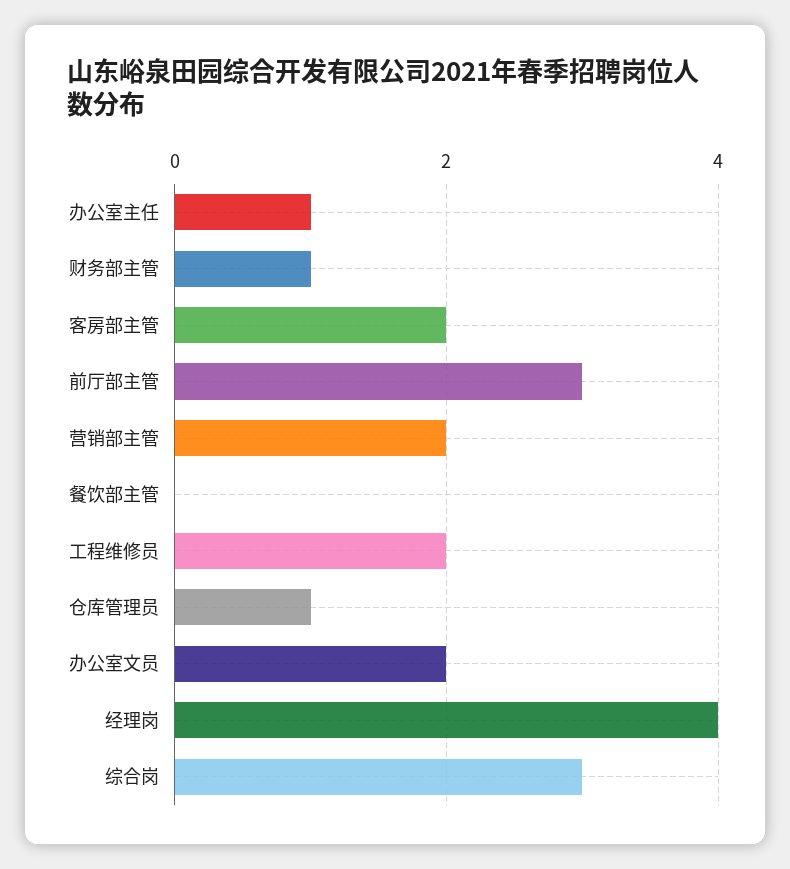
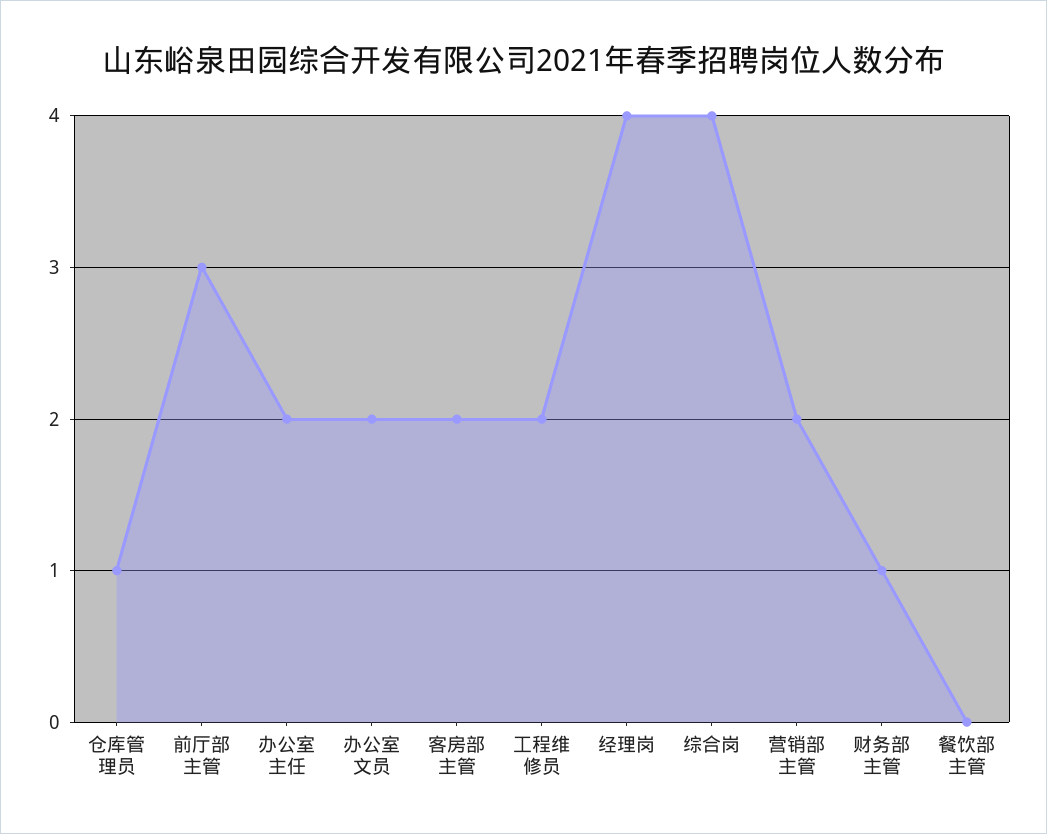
  {
-   "办公室主任": 1,
+   "办公室主任": 2,
    "财务部主管": 1,
    "客房部主管": 2,
    "前厅部主管": 3,
    "营销部主管": 2,
    "餐饮部主管": 0,
    "工程维修员": 2,
    "仓库管理员": 1,
    "办公室文员": 2,
    "经理岗": 4,
-   "综合岗": 3
+   "综合岗": 4
  }

